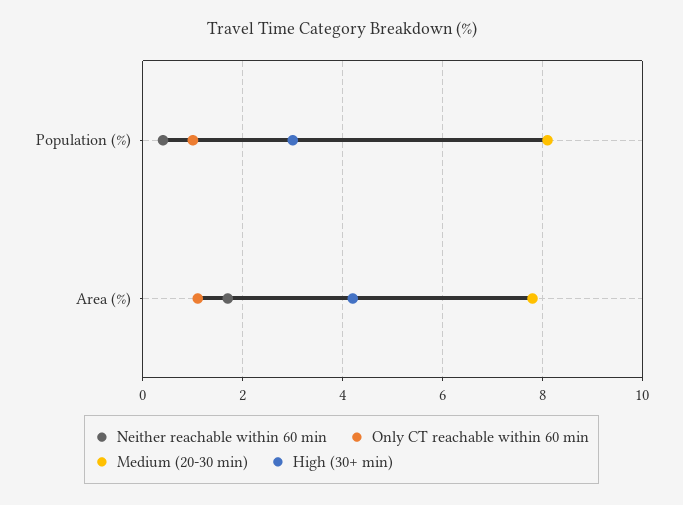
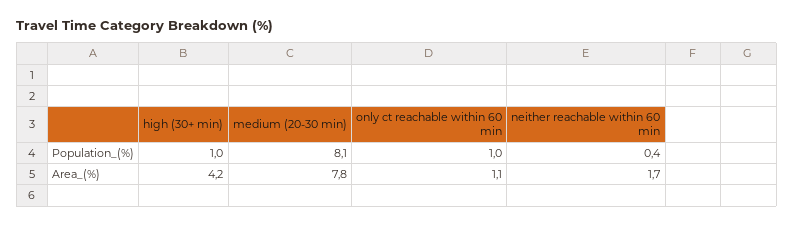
  {
    "Neither reachable within 60 min": {
      "Population (%)": 0.4,
      "Area (%)": 1.7
    },
    "Only CT reachable within 60 min": {
      "Population (%)": 1,
      "Area (%)": 1.1
    },
    "Medium (20-30 min)": {
      "Population (%)": 8.1,
      "Area (%)": 7.8
    },
    "High (30+ min)": {
-     "Population (%)": 3,
+     "Population (%)": 1,
      "Area (%)": 4.2
    }
  }

